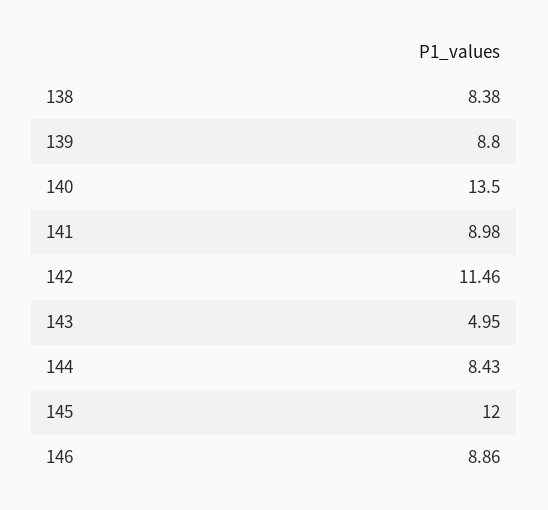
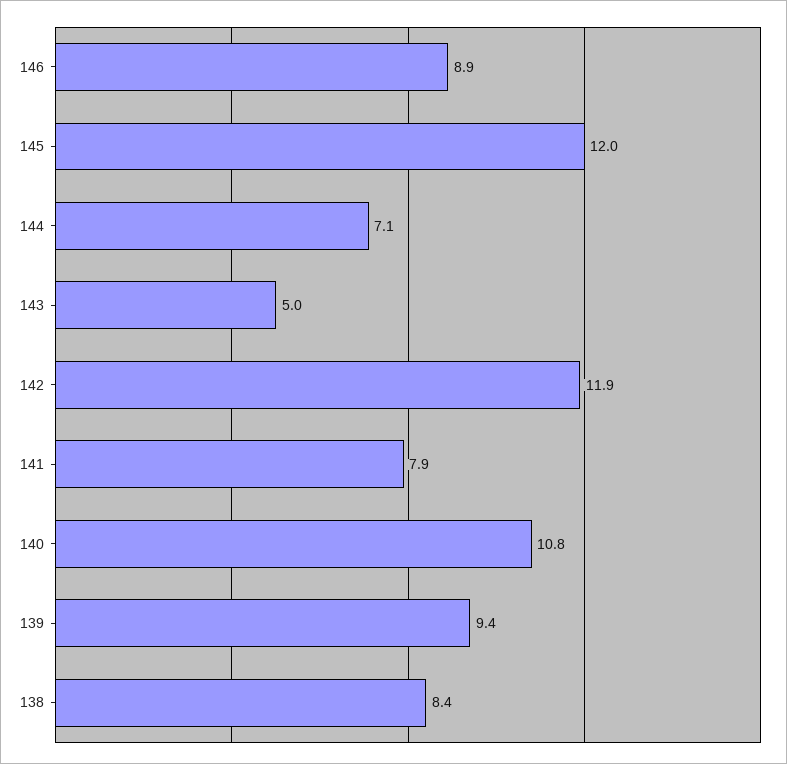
  {
    "138": 8.38,
-   "139": 8.8,
+   "139": 9.4,
-   "140": 13.5,
+   "140": 10.8,
-   "141": 8.98,
+   "141": 7.9,
-   "142": 11.46,
+   "142": 11.9,
    "143": 4.95,
-   "144": 8.43,
+   "144": 7.1,
    "145": 12,
    "146": 8.86
  }

